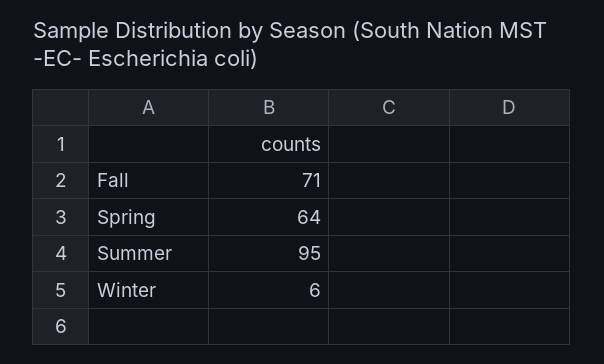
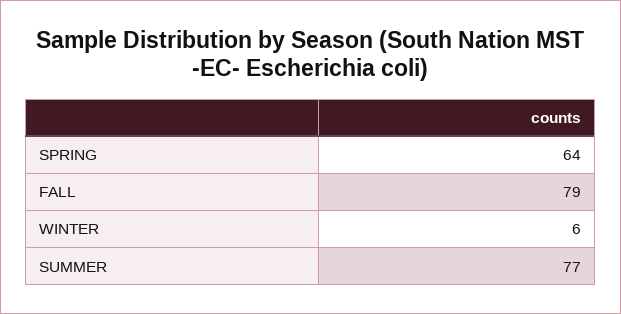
  {
-   "Fall": 71,
+   "Fall": 79,
    "Spring": 64,
-   "Summer": 95,
+   "Summer": 77,
    "Winter": 6
  }

